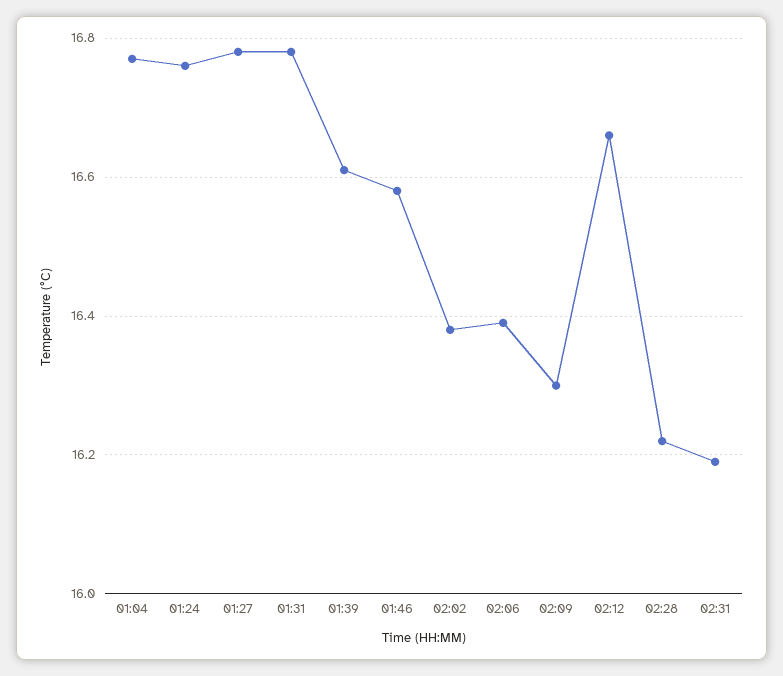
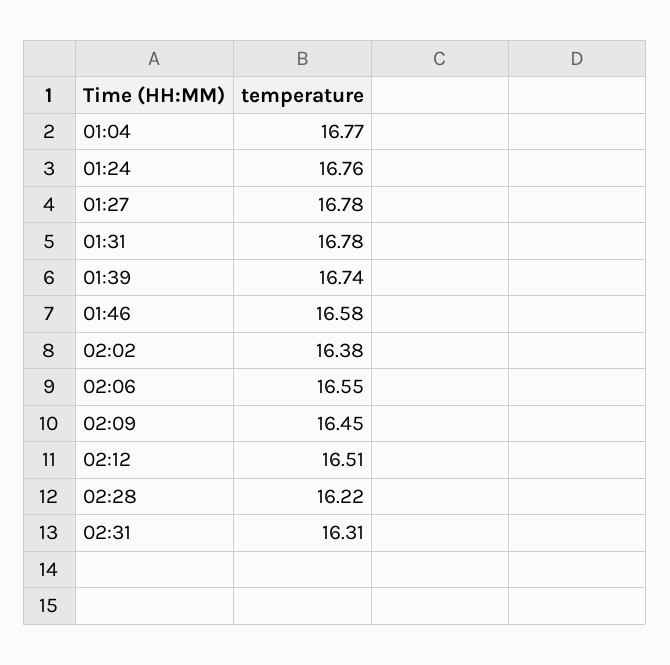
  {
    "01:04": 16.77,
    "01:24": 16.76,
    "01:27": 16.78,
    "01:31": 16.78,
-   "01:39": 16.6,
+   "01:39": 16.74,
    "01:46": 16.58,
    "02:02": 16.38,
-   "02:06": 16.4,
+   "02:06": 16.55,
-   "02:09": 16.3,
+   "02:09": 16.45,
-   "02:12": 16.65,
+   "02:12": 16.51,
    "02:28": 16.22,
-   "02:31": 16.2
+   "02:31": 16.31
  }

